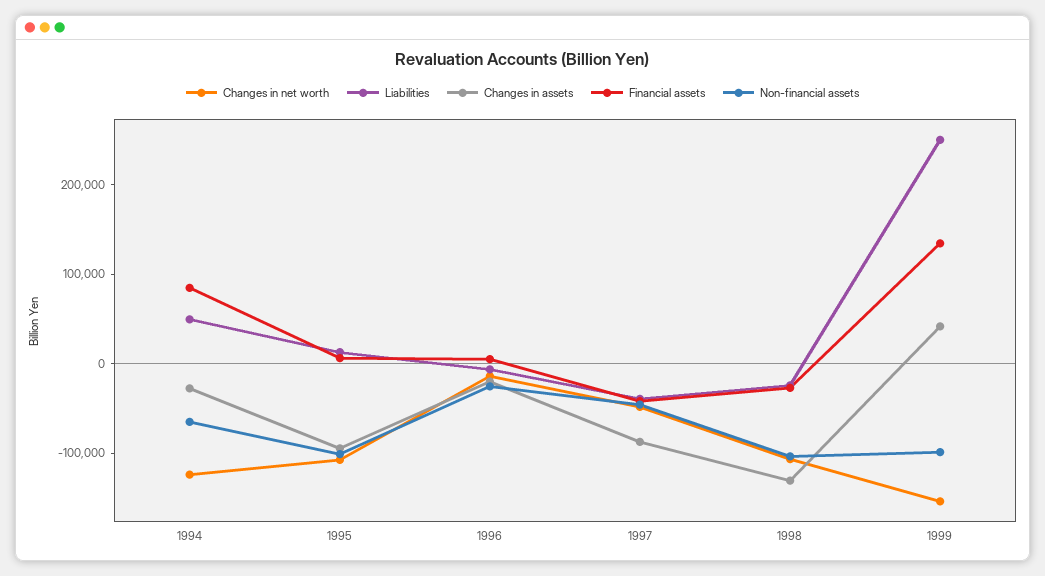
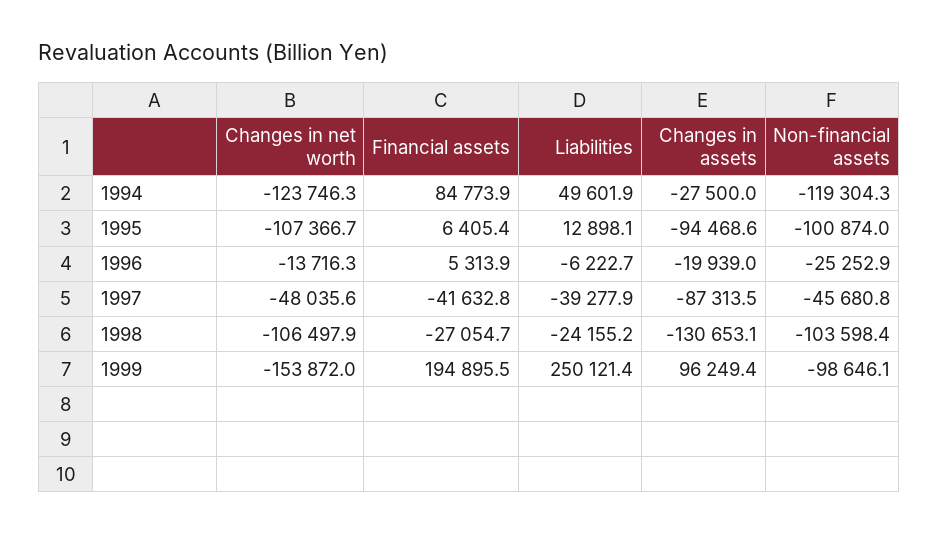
  {
    "Changes in net worth": {
      "1994": -123746.3,
      "1995": -107366.7,
      "1996": -13716.3,
      "1997": -48035.6,
      "1998": -106497.9,
      "1999": -153872
    },
    "Liabilities": {
      "1994": 49601.9,
      "1995": 12898.1,
      "1996": -6222.7,
      "1997": -39277.9,
      "1998": -24155.2,
      "1999": 250121.4
    },
    "Changes in assets": {
      "1994": -27500,
      "1995": -94468.6,
      "1996": -19939,
      "1997": -87313.5,
      "1998": -130653.1,
-     "1999": 40000
+     "1999": 96249.4
    },
    "Financial assets": {
      "1994": 84773.9,
      "1995": 6405.4,
      "1996": 5313.9,
      "1997": -41632.8,
      "1998": -27054.7,
-     "1999": 140000
+     "1999": 194895.5
    },
    "Non-financial assets": {
-     "1994": -60000,
+     "1994": -119304.3,
      "1995": -100874,
      "1996": -25252.9,
      "1997": -45680.8,
      "1998": -103598.4,
      "1999": -98646.1
    }
  }

